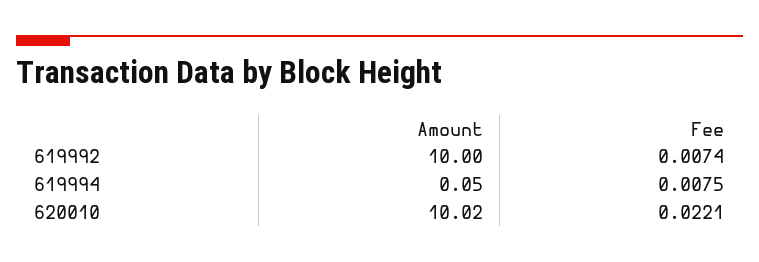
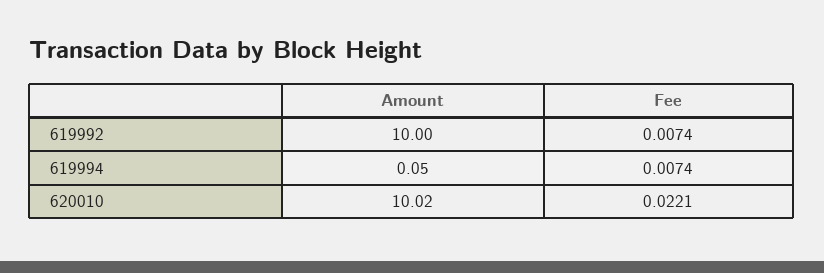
  {
    "Amount": {
      "619992": 10,
      "619994": 0.05,
      "620010": 10.02
    },
    "Fee": {
      "619992": 0.0074,
-     "619994": 0.0075,
+     "619994": 0.0074,
      "620010": 0.0221
    }
  }

